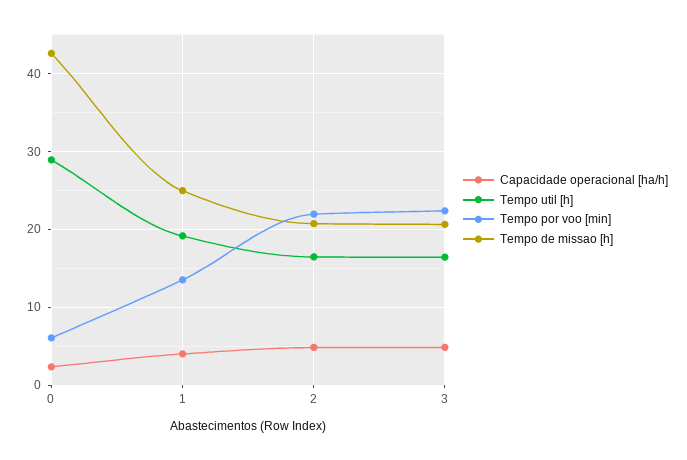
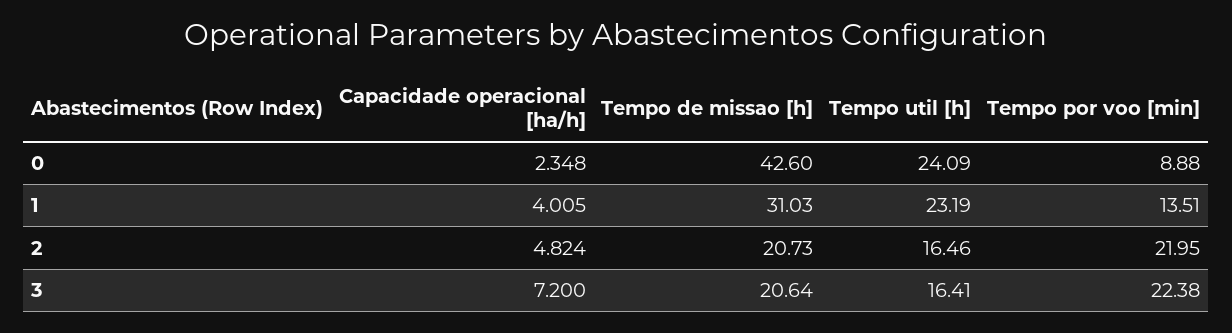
  {
    "Capacidade operacional [ha/h]": {
      "0": 2.348,
      "1": 4.005,
      "2": 4.824,
-     "3": 5
+     "3": 7.2
    },
    "Tempo util [h]": {
-     "0": 29,
+     "0": 24.09,
-     "1": 19,
+     "1": 23.19,
      "2": 16.46,
      "3": 16.41
    },
    "Tempo por voo [min]": {
-     "0": 6,
+     "0": 8.88,
      "1": 13.51,
      "2": 21.95,
      "3": 22.38
    },
    "Tempo de missao [h]": {
      "0": 42.6,
-     "1": 25,
+     "1": 31.03,
      "2": 20.73,
      "3": 20.64
    }
  }

